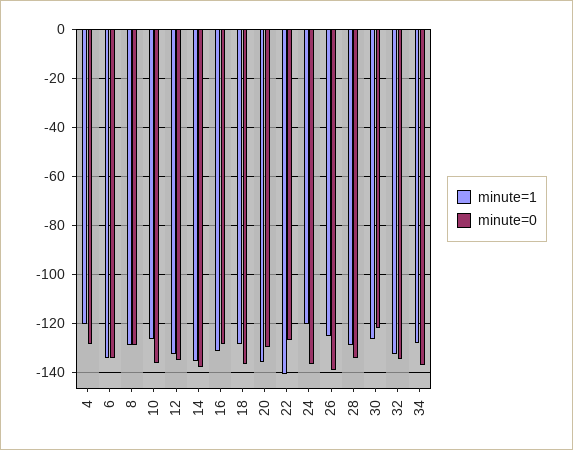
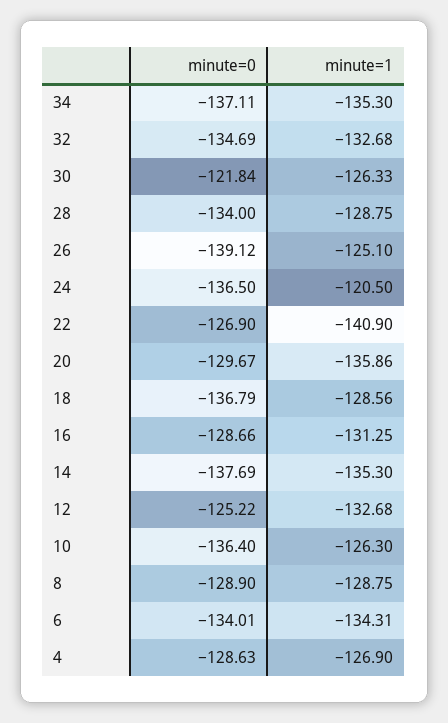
  {
    "minute=1": {
-     "4": -120,
+     "4": -126.9,
      "6": -134.31,
      "8": -128.75,
      "10": -126.3,
      "12": -132.68,
      "14": -135.3,
      "16": -131.25,
      "18": -128.56,
      "20": -135.86,
      "22": -140.9,
      "24": -120.5,
      "26": -125.1,
      "28": -128.75,
      "30": -126.33,
      "32": -132.68,
-     "34": -127.5
+     "34": -135.3
    },
    "minute=0": {
      "4": -128.63,
      "6": -134.01,
      "8": -128.9,
      "10": -136.4,
-     "12": -135,
+     "12": -125.22,
      "14": -137.69,
      "16": -128.66,
      "18": -136.79,
      "20": -129.67,
      "22": -126.9,
      "24": -136.5,
      "26": -139.12,
      "28": -134,
      "30": -121.84,
      "32": -134.69,
      "34": -137.11
    }
  }

